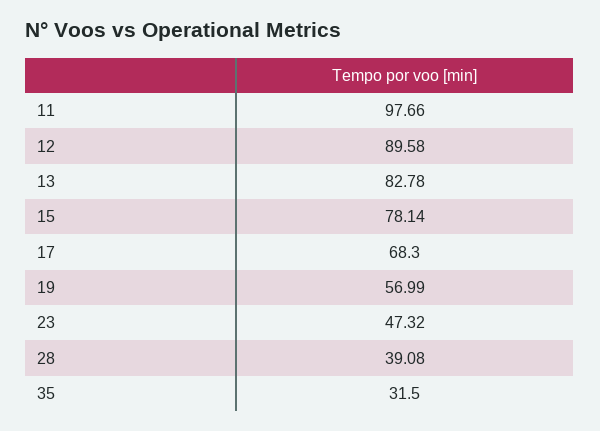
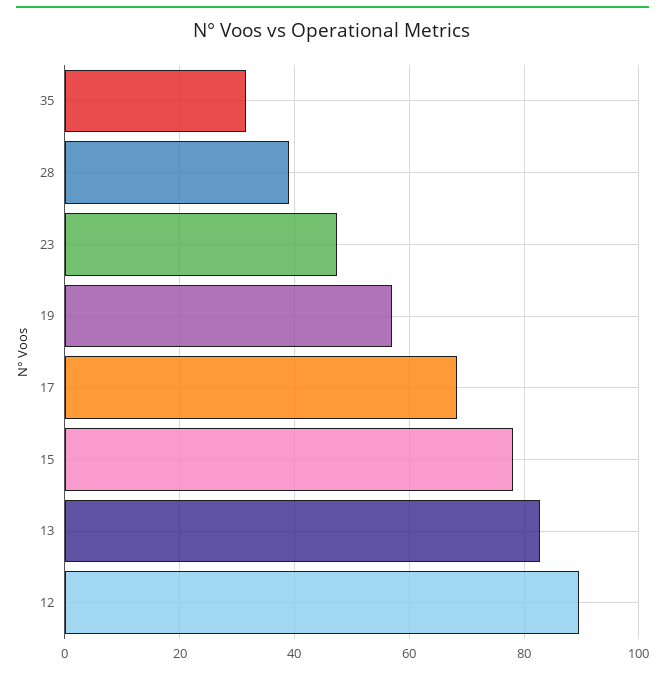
  {
-   "11": 97.66,
    "12": 89.58,
    "13": 82.78,
    "15": 78.14,
    "17": 68.3,
    "19": 56.99,
    "23": 47.32,
    "28": 39.08,
    "35": 31.5
  }

